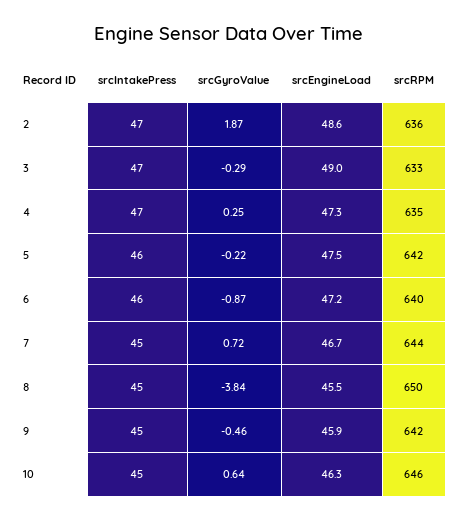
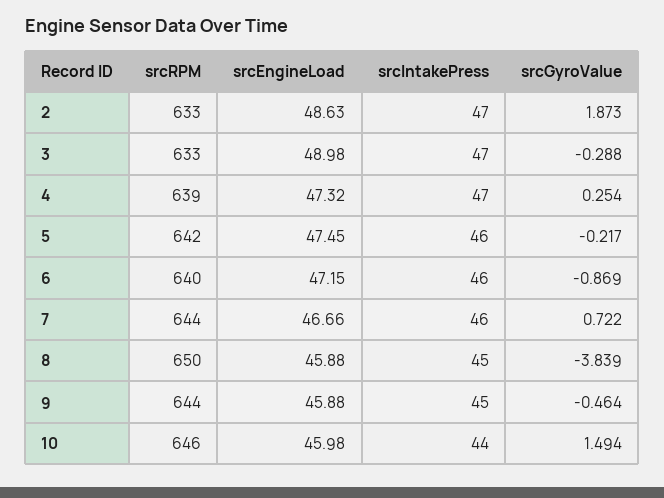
  {
    "srcIntakePress": {
      "2": 47,
      "3": 47,
      "4": 47,
      "5": 46,
      "6": 46,
-     "7": 45,
+     "7": 46,
      "8": 45,
      "9": 45,
-     "10": 45
+     "10": 44
    },
    "srcGyroValue": {
      "2": 1.873,
      "3": -0.288,
      "4": 0.254,
      "5": -0.217,
      "6": -0.869,
      "7": 0.722,
      "8": -3.839,
      "9": -0.464,
-     "10": 0.64
+     "10": 1.494
    },
    "srcEngineLoad": {
      "2": 48.63,
      "3": 48.98,
      "4": 47.32,
      "5": 47.45,
      "6": 47.15,
      "7": 46.66,
-     "8": 45.5,
+     "8": 45.88,
      "9": 45.88,
-     "10": 46.3
+     "10": 45.98
    },
    "srcRPM": {
-     "2": 636,
+     "2": 633,
      "3": 633,
-     "4": 635,
+     "4": 639,
      "5": 642,
      "6": 640,
      "7": 644,
      "8": 650,
-     "9": 642,
+     "9": 644,
      "10": 646
    }
  }

